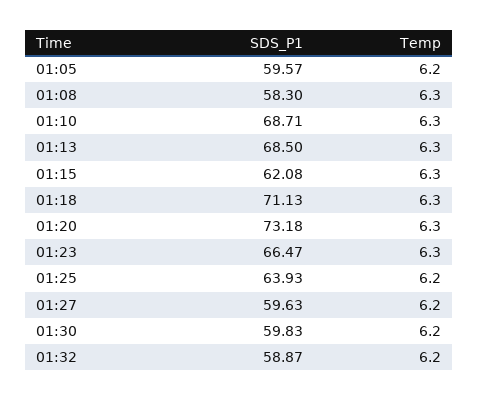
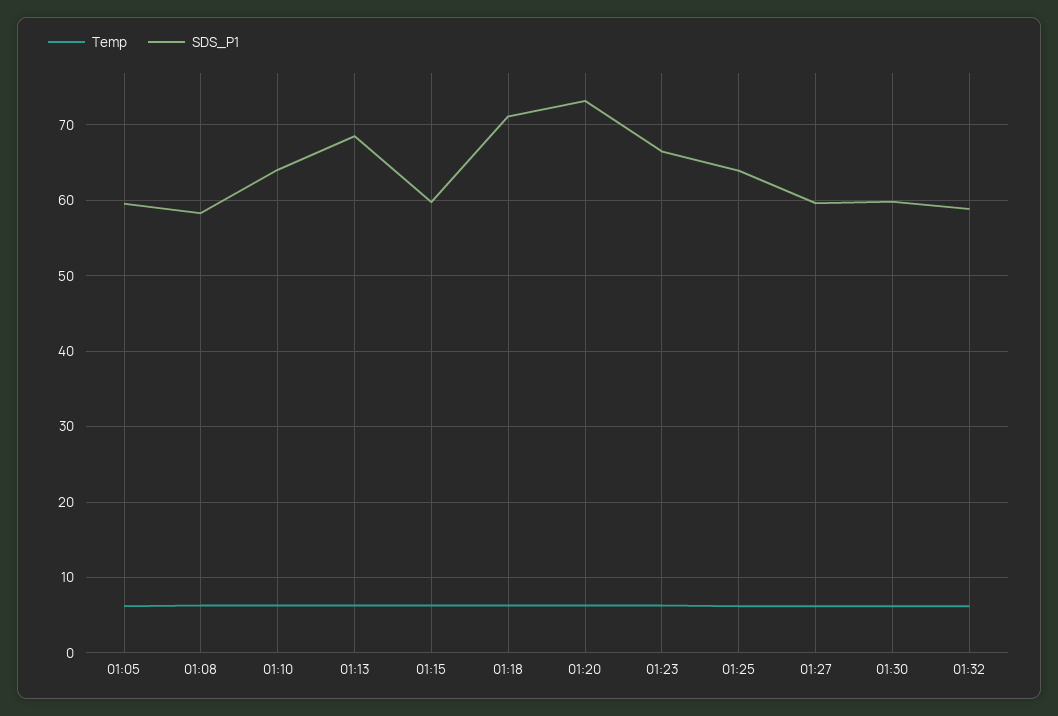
  {
    "SDS_P1": {
      "01:05": 59.57,
      "01:08": 58.3,
-     "01:10": 68.71,
+     "01:10": 64,
      "01:13": 68.5,
-     "01:15": 62.08,
+     "01:15": 60,
      "01:18": 71.13,
      "01:20": 73.18,
      "01:23": 66.47,
      "01:25": 63.93,
      "01:27": 59.63,
      "01:30": 59.83,
      "01:32": 58.87
    },
    "Temp": {
      "01:05": 6.2,
      "01:08": 6.3,
      "01:10": 6.3,
      "01:13": 6.3,
      "01:15": 6.3,
      "01:18": 6.3,
      "01:20": 6.3,
      "01:23": 6.3,
      "01:25": 6.2,
      "01:27": 6.2,
      "01:30": 6.2,
      "01:32": 6.2
    }
  }

